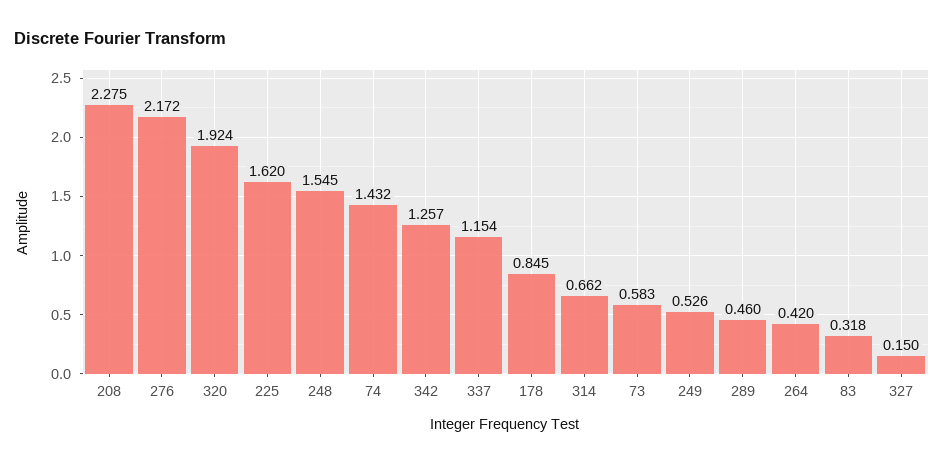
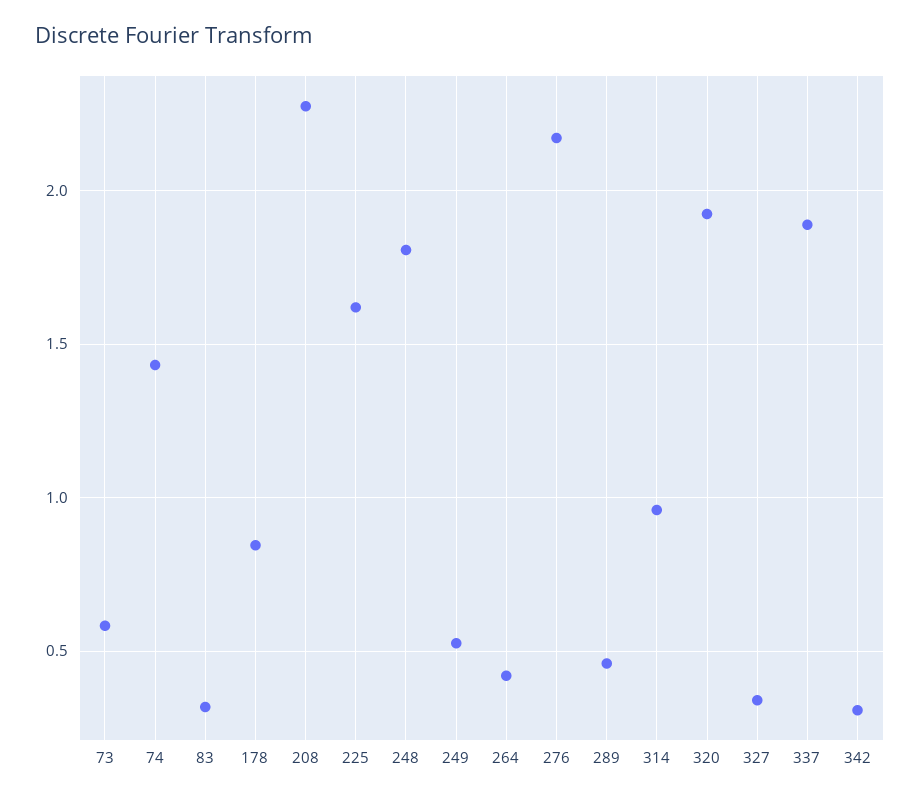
  {
    "208": 2.275,
    "276": 2.172,
    "320": 1.924,
    "225": 1.62,
-   "248": 1.545,
+   "248": 1.8,
    "74": 1.432,
-   "342": 1.257,
+   "342": 0.3,
-   "337": 1.154,
+   "337": 1.9,
    "178": 0.845,
-   "314": 0.662,
+   "314": 0.95,
    "73": 0.583,
    "249": 0.526,
    "289": 0.46,
    "264": 0.42,
    "83": 0.318,
-   "327": 0.15
+   "327": 0.35
  }

